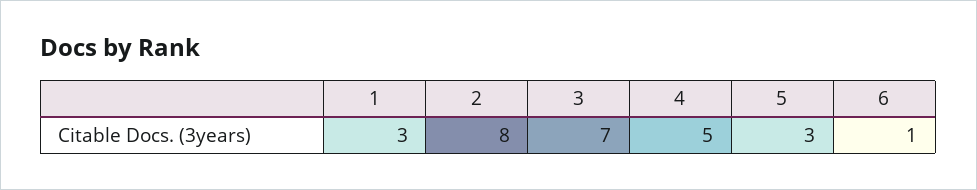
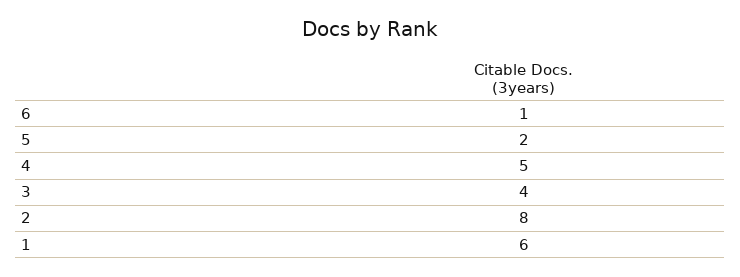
  {
-   "1": 3,
+   "1": 6,
    "2": 8,
-   "3": 7,
+   "3": 4,
    "4": 5,
-   "5": 3,
+   "5": 2,
    "6": 1
  }

